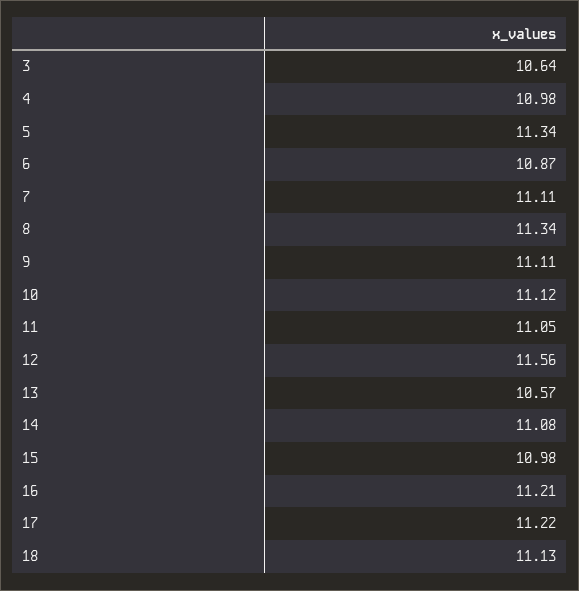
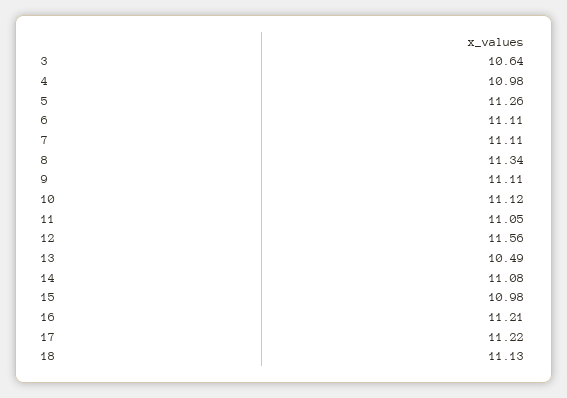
  {
    "3": 10.64,
    "4": 10.98,
-   "5": 11.34,
+   "5": 11.26,
-   "6": 10.87,
+   "6": 11.11,
    "7": 11.11,
    "8": 11.34,
    "9": 11.11,
    "10": 11.12,
    "11": 11.05,
    "12": 11.56,
-   "13": 10.57,
+   "13": 10.49,
    "14": 11.08,
    "15": 10.98,
    "16": 11.21,
    "17": 11.22,
    "18": 11.13
  }

